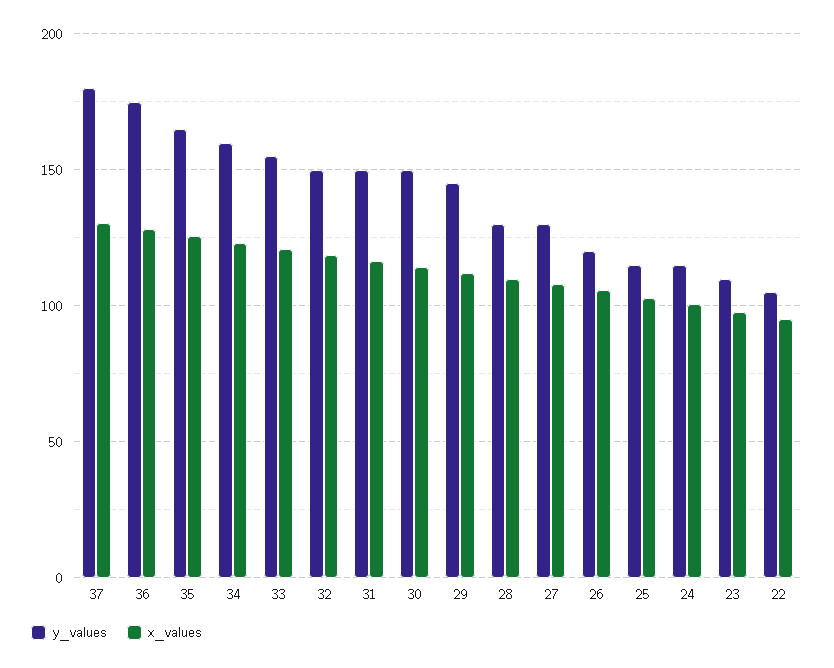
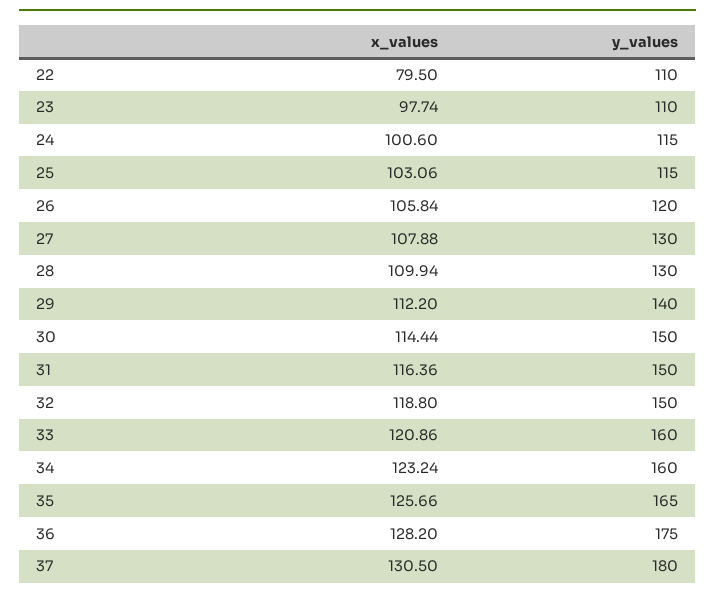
  {
    "y_values": {
      "37": 180,
      "36": 175,
      "35": 165,
      "34": 160,
-     "33": 155,
+     "33": 160,
      "32": 150,
      "31": 150,
      "30": 150,
-     "29": 145,
+     "29": 140,
      "28": 130,
      "27": 130,
      "26": 120,
      "25": 115,
      "24": 115,
      "23": 110,
-     "22": 105
+     "22": 110
    },
    "x_values": {
      "37": 130.5,
      "36": 128.2,
      "35": 125.66,
      "34": 123.24,
      "33": 120.86,
      "32": 118.8,
      "31": 116.36,
      "30": 114.44,
      "29": 112.2,
      "28": 109.94,
      "27": 107.88,
      "26": 105.84,
      "25": 103.06,
      "24": 100.6,
      "23": 97.74,
-     "22": 95
+     "22": 79.5
    }
  }

